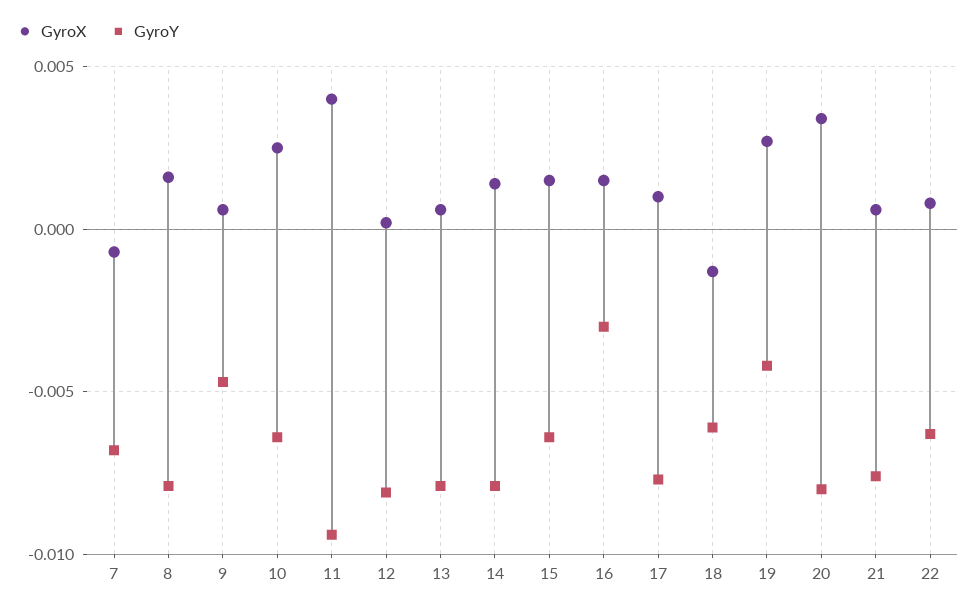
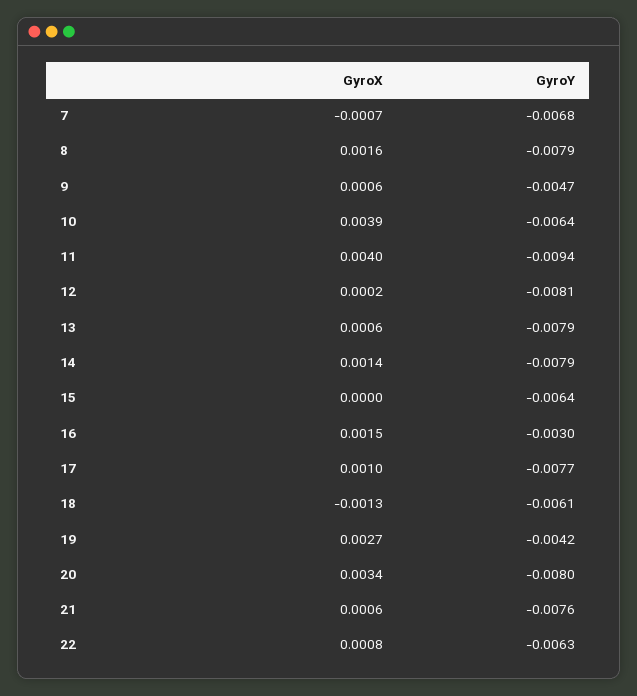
  {
    "GyroX": {
      "7": -0.0007,
      "8": 0.0016,
      "9": 0.0006,
-     "10": 0.0025,
+     "10": 0.0039,
      "11": 0.004,
      "12": 0.0002,
      "13": 0.0006,
      "14": 0.0014,
-     "15": 0.0015,
+     "15": 0,
      "16": 0.0015,
      "17": 0.001,
      "18": -0.0013,
      "19": 0.0027,
      "20": 0.0034,
      "21": 0.0006,
      "22": 0.0008
    },
    "GyroY": {
      "7": -0.0068,
      "8": -0.0079,
      "9": -0.0047,
      "10": -0.0064,
      "11": -0.0094,
      "12": -0.0081,
      "13": -0.0079,
      "14": -0.0079,
      "15": -0.0064,
      "16": -0.003,
      "17": -0.0077,
      "18": -0.0061,
      "19": -0.0042,
      "20": -0.008,
      "21": -0.0076,
      "22": -0.0063
    }
  }

